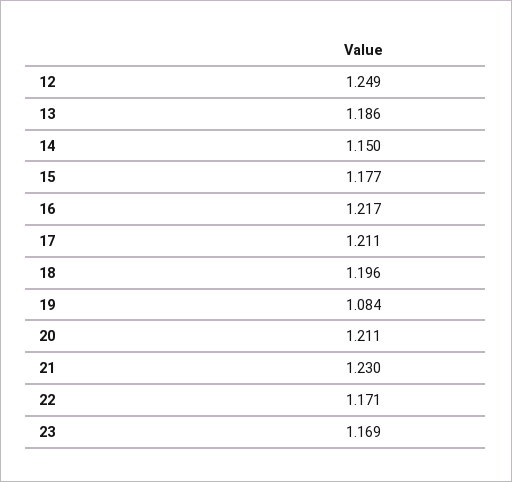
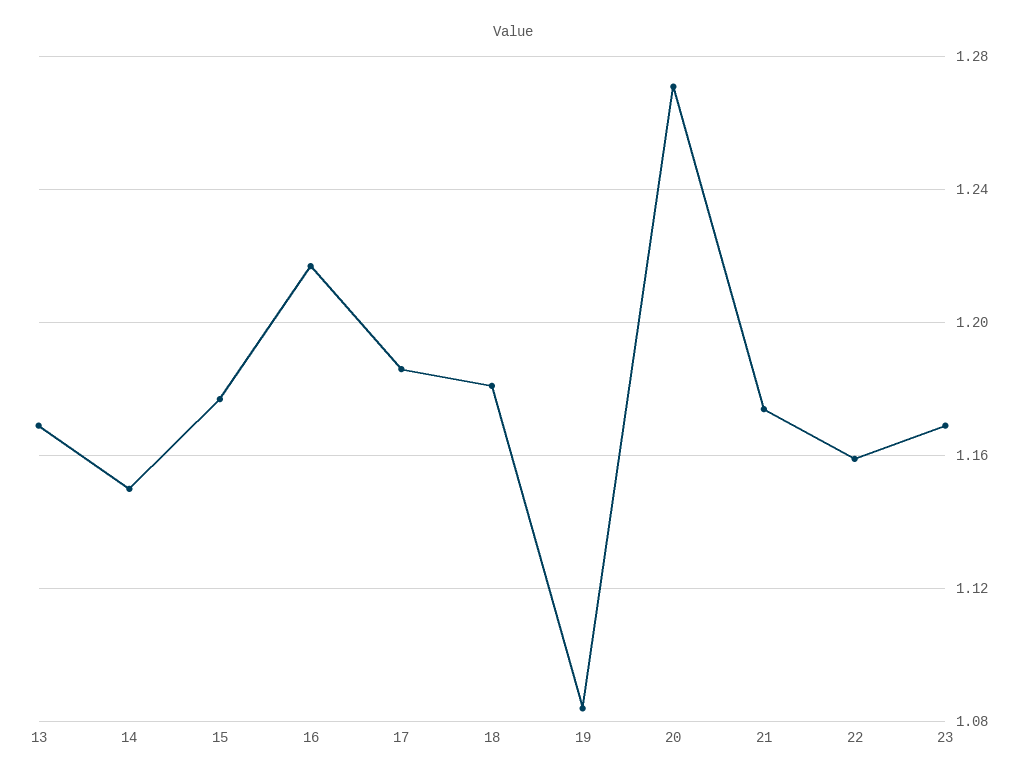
  {
-   "12": 1.249,
-   "13": 1.186,
+   "13": 1.17,
    "14": 1.15,
    "15": 1.177,
    "16": 1.217,
-   "17": 1.211,
+   "17": 1.185,
-   "18": 1.196,
+   "18": 1.18,
    "19": 1.084,
-   "20": 1.211,
+   "20": 1.27,
-   "21": 1.23,
+   "21": 1.175,
-   "22": 1.171,
+   "22": 1.16,
    "23": 1.169
  }

